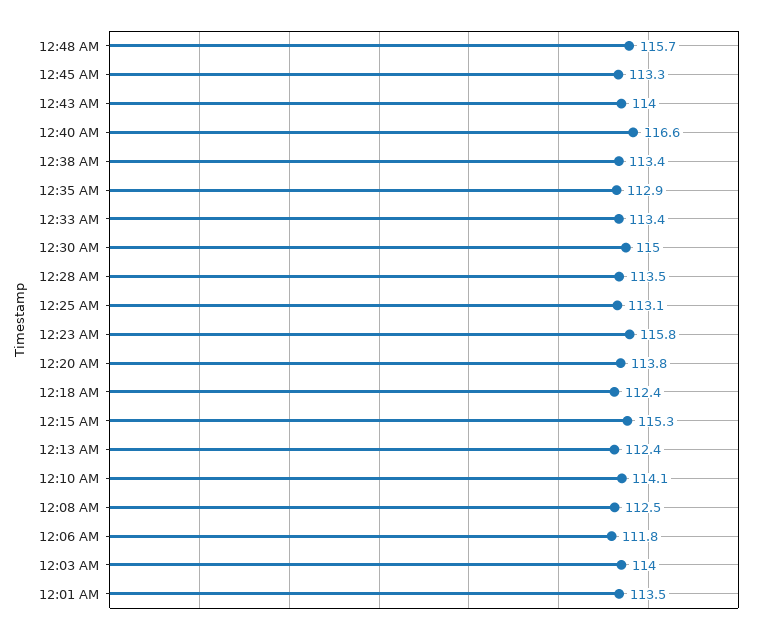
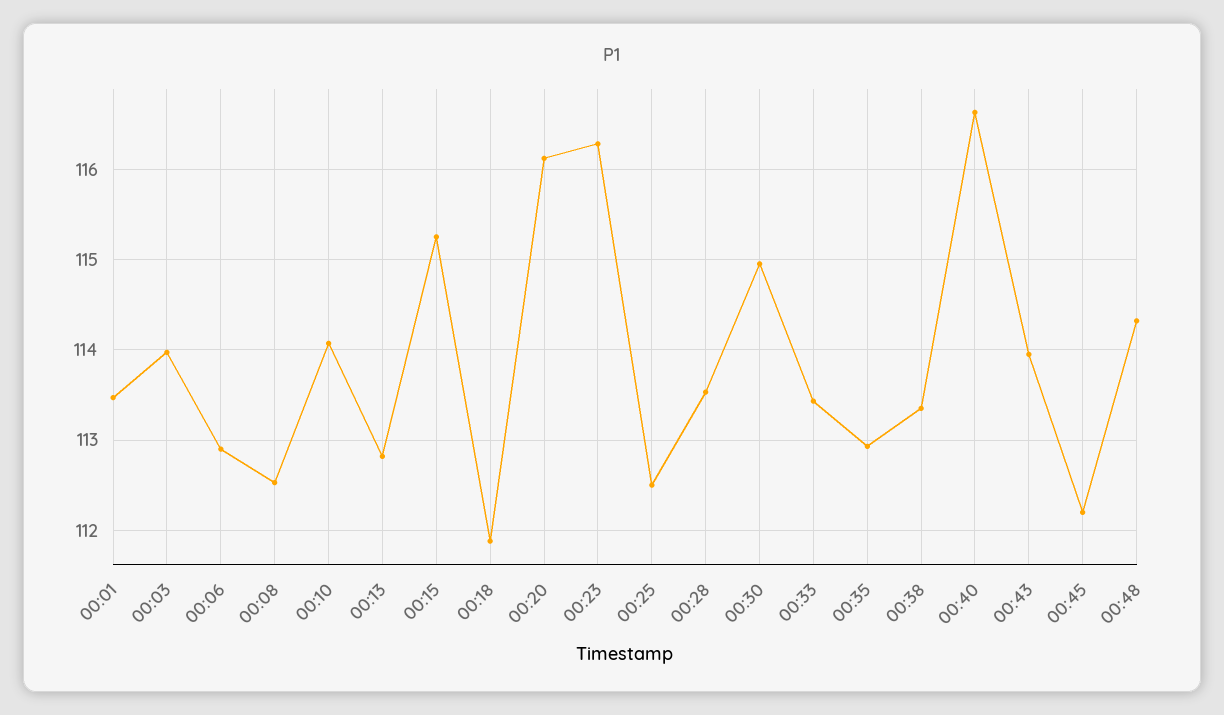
  {
-   "12:48 AM": 115.7,
+   "12:48 AM": 114.3,
-   "12:45 AM": 113.3,
+   "12:45 AM": 112.2,
    "12:43 AM": 114,
    "12:40 AM": 116.6,
    "12:38 AM": 113.4,
    "12:35 AM": 112.9,
    "12:33 AM": 113.4,
    "12:30 AM": 115,
    "12:28 AM": 113.5,
-   "12:25 AM": 113.1,
+   "12:25 AM": 112.5,
-   "12:23 AM": 115.8,
+   "12:23 AM": 116.3,
-   "12:20 AM": 113.8,
+   "12:20 AM": 116.1,
-   "12:18 AM": 112.4,
+   "12:18 AM": 111.9,
    "12:15 AM": 115.3,
-   "12:13 AM": 112.4,
+   "12:13 AM": 112.8,
    "12:10 AM": 114.1,
    "12:08 AM": 112.5,
-   "12:06 AM": 111.8,
+   "12:06 AM": 112.9,
    "12:03 AM": 114,
    "12:01 AM": 113.5
  }

